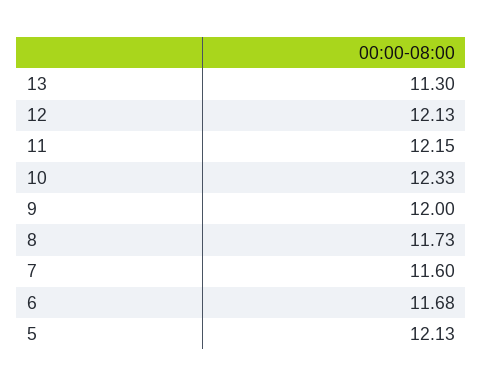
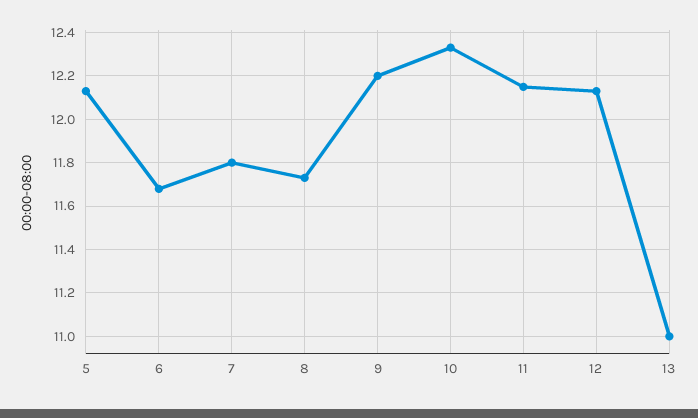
  {
-   "13": 11.3,
+   "13": 11,
    "12": 12.13,
    "11": 12.15,
    "10": 12.33,
-   "9": 12,
+   "9": 12.2,
    "8": 11.73,
-   "7": 11.6,
+   "7": 11.8,
    "6": 11.68,
    "5": 12.13
  }

